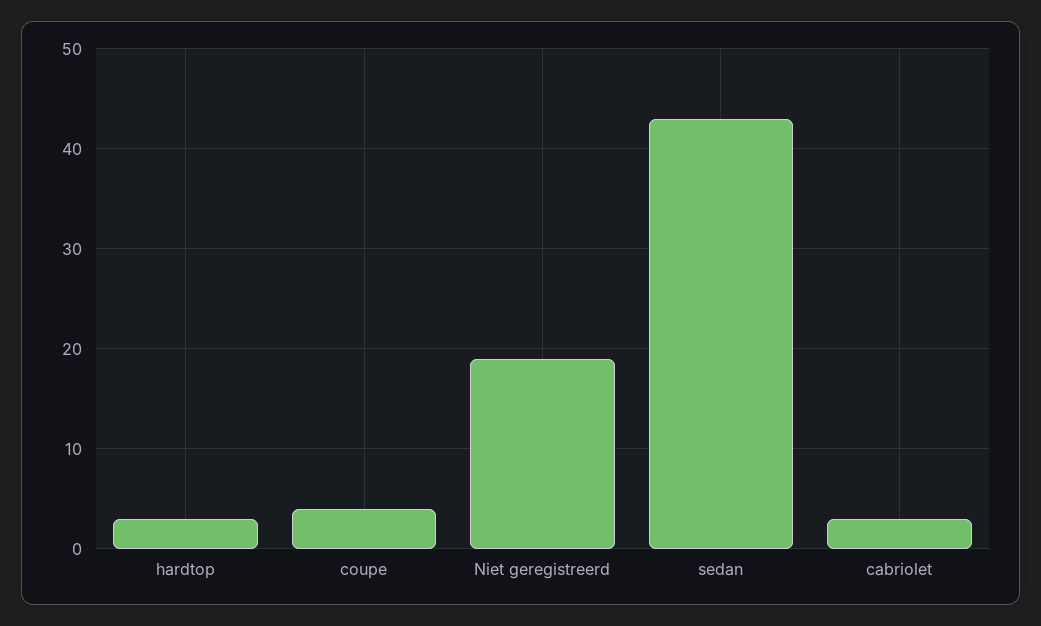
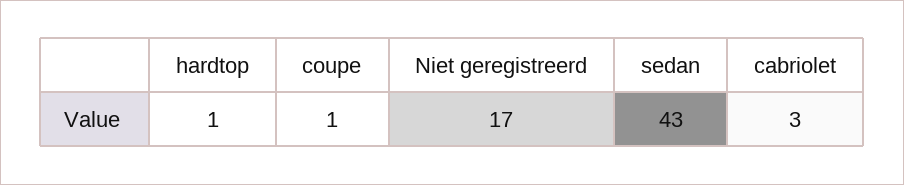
  {
-   "hardtop": 3,
+   "hardtop": 1,
-   "coupe": 4,
+   "coupe": 1,
-   "Niet geregistreerd": 19,
+   "Niet geregistreerd": 17,
    "sedan": 43,
    "cabriolet": 3
  }

